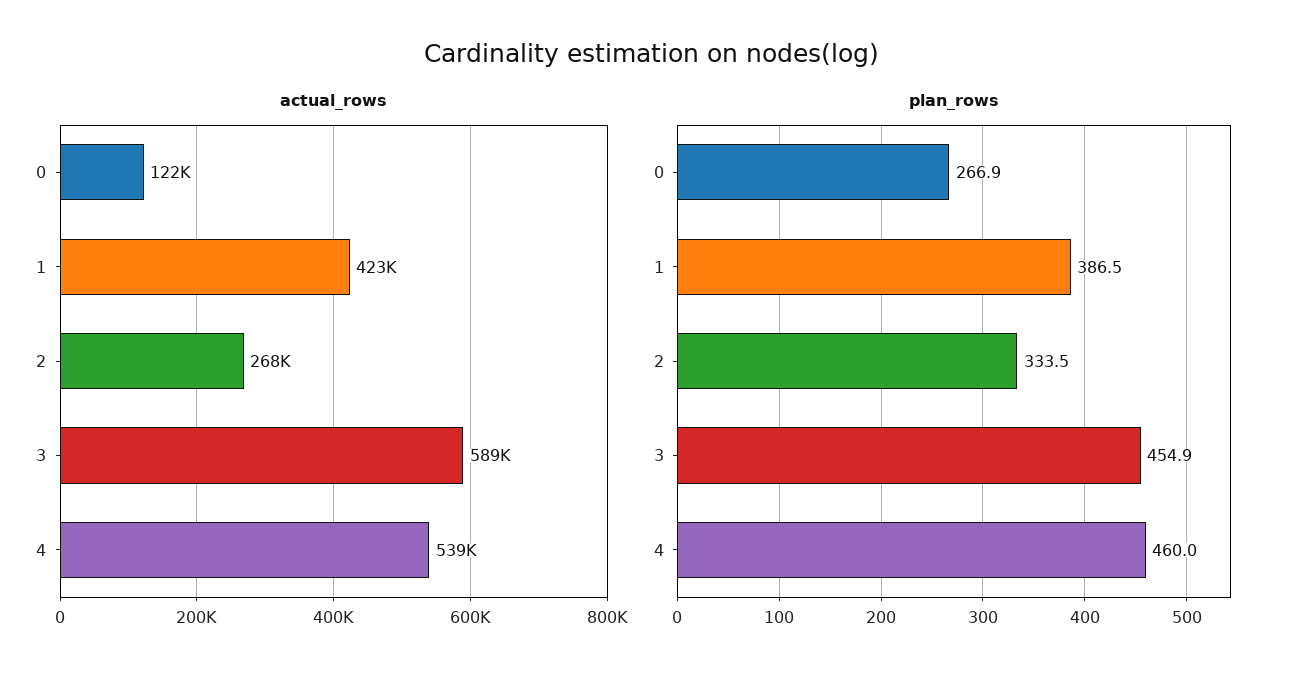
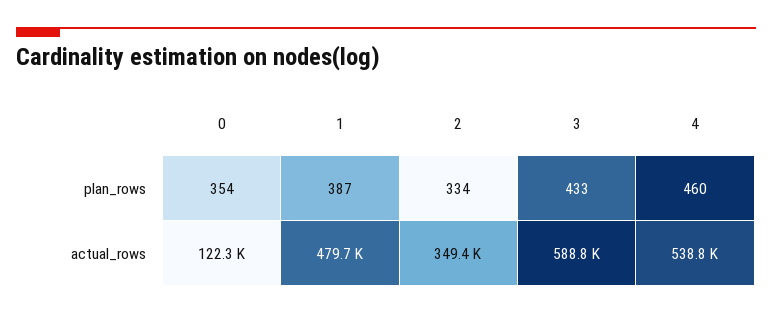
  {
    "actual_rows": {
      "0": 122300,
-     "1": 423000,
+     "1": 479700,
-     "2": 268000,
+     "2": 349400,
      "3": 588800,
      "4": 538800
    },
    "plan_rows": {
-     "0": 266.9,
+     "0": 354,
      "1": 386.5,
      "2": 333.5,
-     "3": 454.9,
+     "3": 433,
      "4": 460
    }
  }

